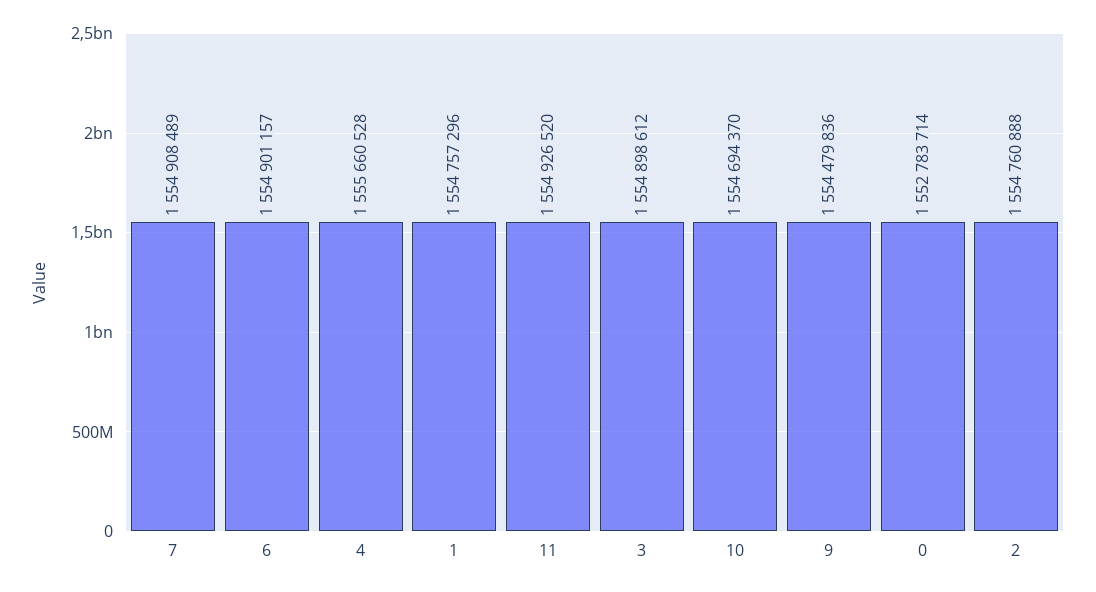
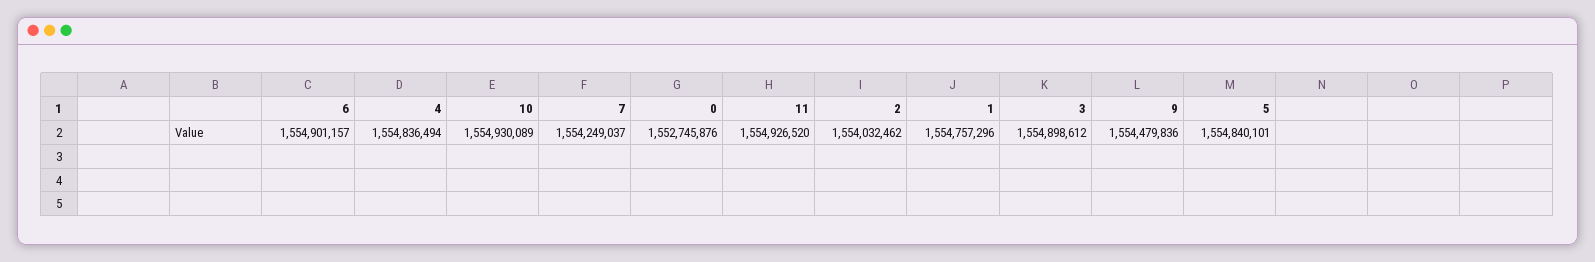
  {
-   "7": 1554908489,
+   "7": 1554249037,
    "6": 1554901157,
-   "4": 1555660528,
+   "4": 1554836494,
    "1": 1554757296,
    "11": 1554926520,
    "3": 1554898612,
-   "10": 1554694370,
+   "10": 1554930089,
    "9": 1554479836,
-   "0": 1552783714,
+   "0": 1552745876,
-   "2": 1554760888
+   "2": 1554032462,
+   "5": 1554840101
  }

